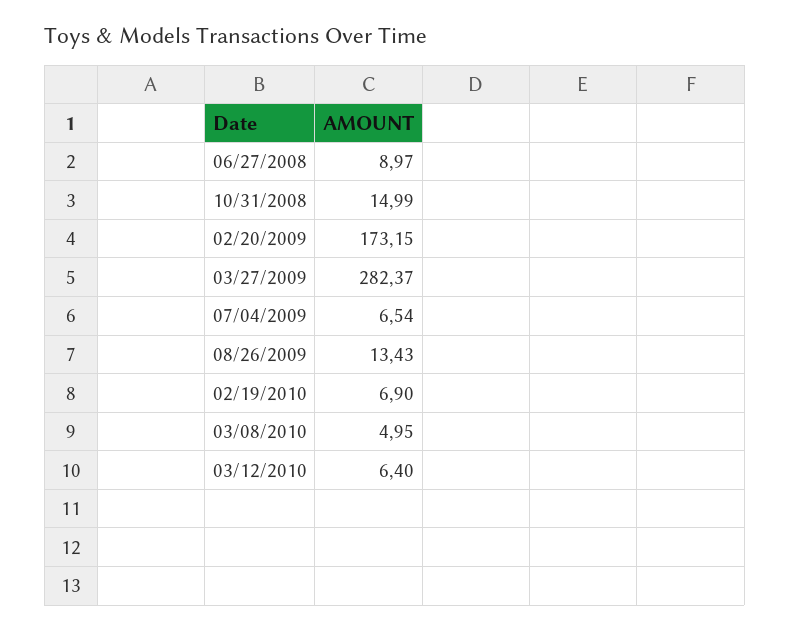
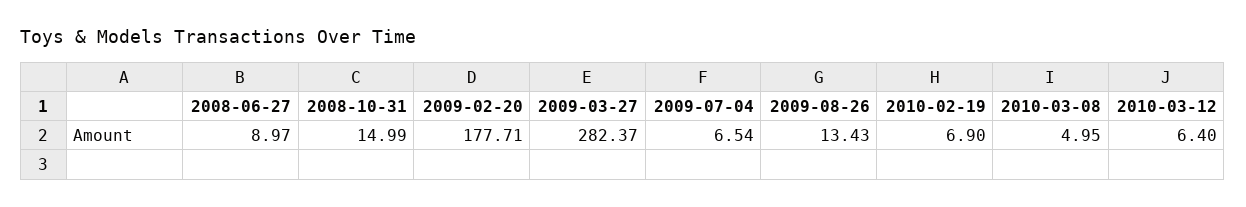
  {
    "06/27/2008": 8.97,
    "10/31/2008": 14.99,
-   "02/20/2009": 173.15,
+   "02/20/2009": 177.71,
    "03/27/2009": 282.37,
    "07/04/2009": 6.54,
    "08/26/2009": 13.43,
    "02/19/2010": 6.9,
    "03/08/2010": 4.95,
    "03/12/2010": 6.4
  }

